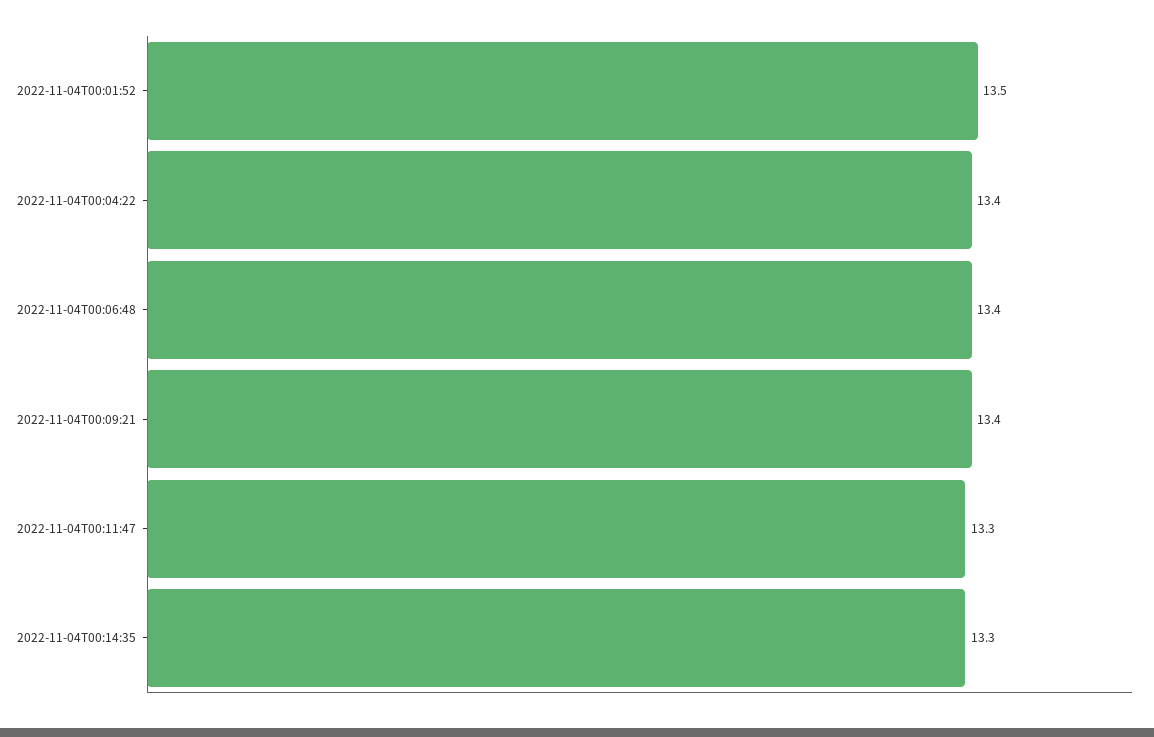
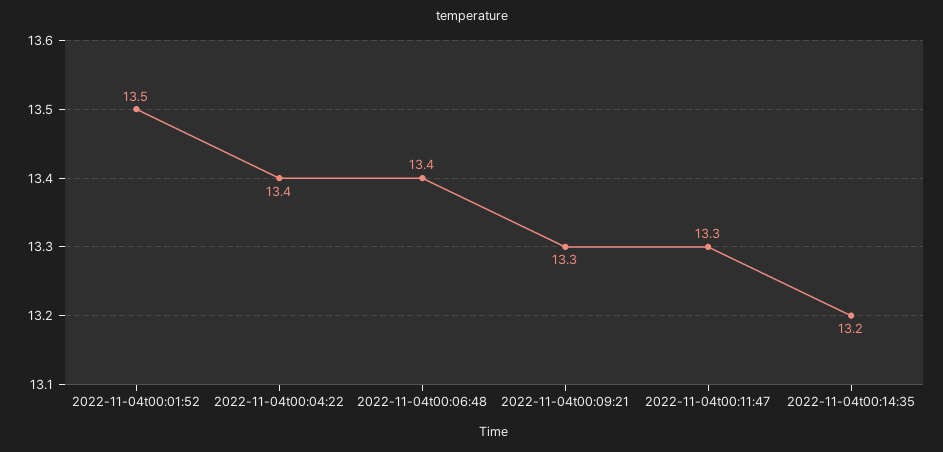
  {
    "2022-11-04T00:01:52": 13.5,
    "2022-11-04T00:04:22": 13.4,
    "2022-11-04T00:06:48": 13.4,
-   "2022-11-04T00:09:21": 13.4,
+   "2022-11-04T00:09:21": 13.3,
    "2022-11-04T00:11:47": 13.3,
-   "2022-11-04T00:14:35": 13.3
+   "2022-11-04T00:14:35": 13.2
  }

